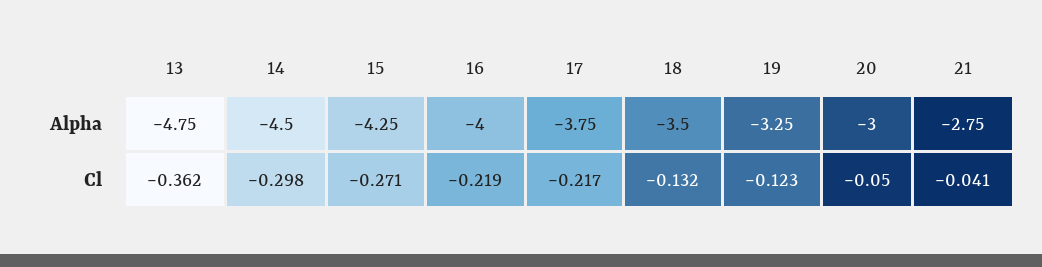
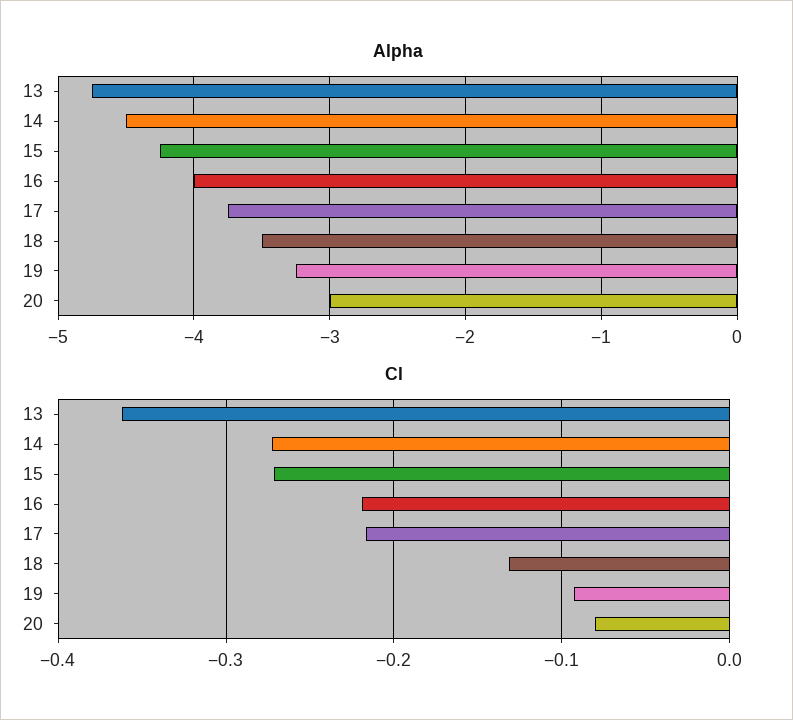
  {
    "Alpha": {
      "13": -4.75,
      "14": -4.5,
      "15": -4.25,
      "16": -4,
      "17": -3.75,
      "18": -3.5,
      "19": -3.25,
-     "20": -3,
+     "20": -3
-     "21": -2.75
    },
    "Cl": {
      "13": -0.362,
-     "14": -0.298,
+     "14": -0.27,
      "15": -0.271,
      "16": -0.219,
      "17": -0.217,
      "18": -0.132,
-     "19": -0.123,
+     "19": -0.09,
-     "20": -0.05,
+     "20": -0.08
-     "21": -0.041
    }
  }

